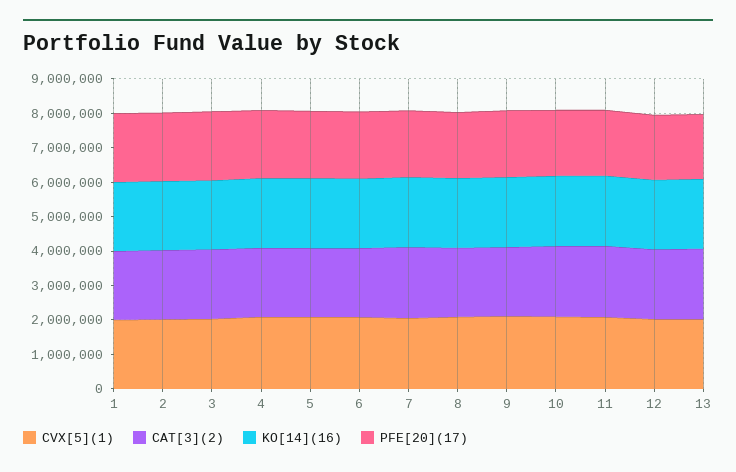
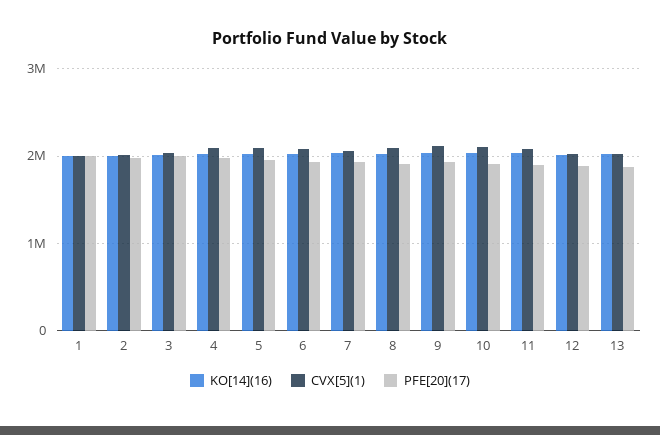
  {
    "CVX[5](1)": {
      "1": 2000000,
      "2": 2000000,
      "3": 2000000,
      "4": 2100000,
      "5": 2100000,
      "6": 2100000,
      "7": 2100000,
      "8": 2100000,
      "9": 2100000,
      "10": 2100000,
      "11": 2100000,
      "12": 2000000,
      "13": 2000000
    },
-   "CAT[3](2)": {
-     "1": 2000000,
-     "2": 2000000,
-     "3": 2000000,
-     "4": 2000000,
-     "5": 2000000,
-     "6": 2000000,
-     "7": 2000000,
-     "8": 2000000,
-     "9": 2000000,
-     "10": 2000000,
-     "11": 2000000,
-     "12": 2000000,
-     "13": 2000000
-   },
    "KO[14](16)": {
      "1": 2000000,
      "2": 2000000,
      "3": 2000000,
      "4": 2000000,
      "5": 2000000,
      "6": 2000000,
      "7": 2000000,
      "8": 2000000,
      "9": 2000000,
      "10": 2000000,
      "11": 2000000,
      "12": 2000000,
      "13": 2000000
    },
    "PFE[20](17)": {
      "1": 2000000,
      "2": 2000000,
      "3": 2000000,
      "4": 2000000,
      "5": 2000000,
      "6": 1900000,
      "7": 1900000,
      "8": 1900000,
      "9": 1900000,
      "10": 1900000,
      "11": 1900000,
      "12": 1900000,
      "13": 1900000
    }
  }

